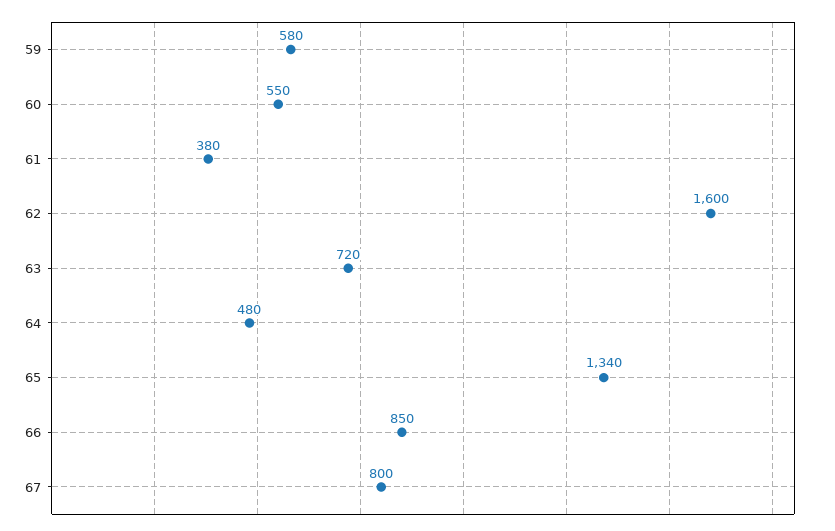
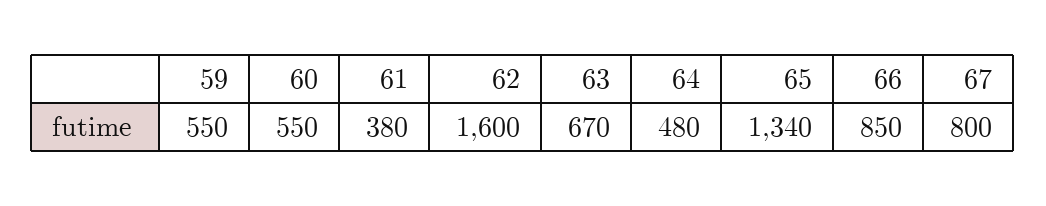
  {
-   "59": 580,
+   "59": 550,
    "60": 550,
    "61": 380,
    "62": 1600,
-   "63": 720,
+   "63": 670,
    "64": 480,
    "65": 1340,
    "66": 850,
    "67": 800
  }

